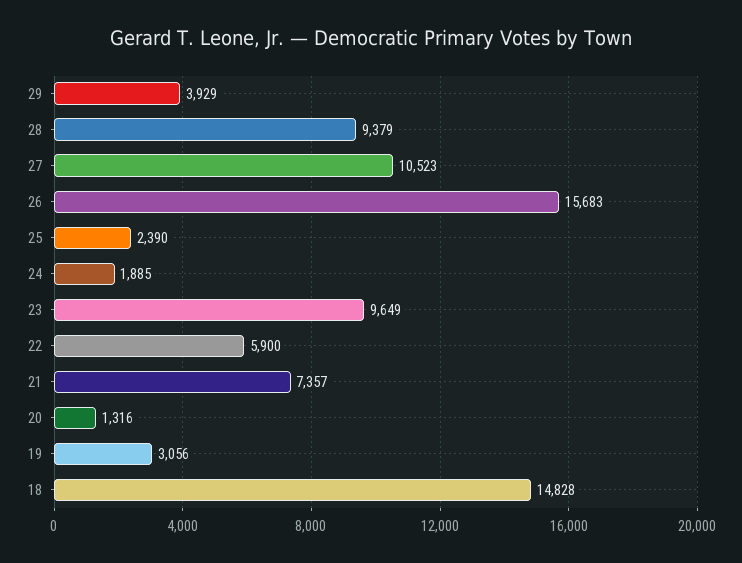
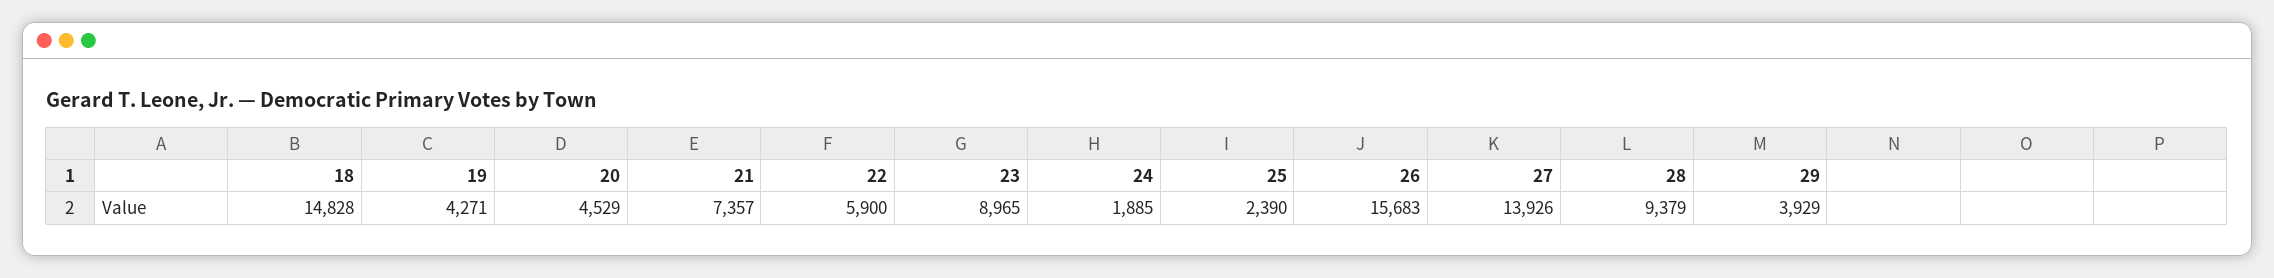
  {
    "29": 3929,
    "28": 9379,
-   "27": 10523,
+   "27": 13926,
    "26": 15683,
    "25": 2390,
    "24": 1885,
-   "23": 9649,
+   "23": 8965,
    "22": 5900,
    "21": 7357,
-   "20": 1316,
+   "20": 4529,
-   "19": 3056,
+   "19": 4271,
    "18": 14828
  }

